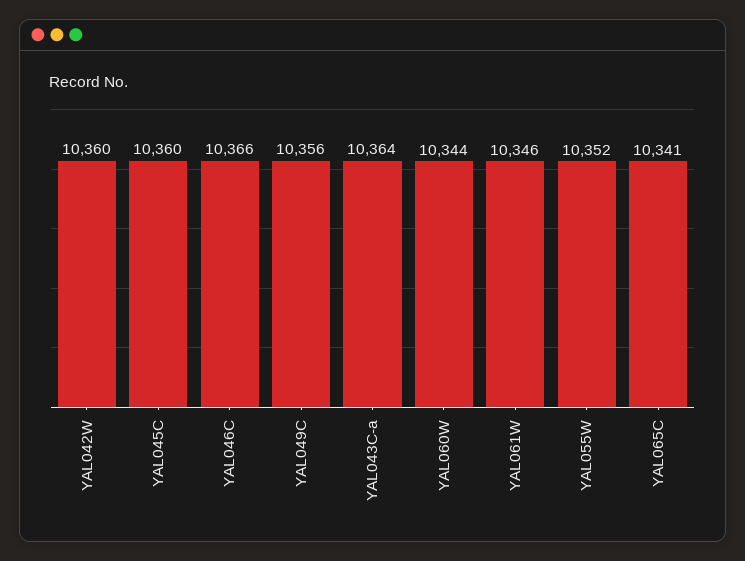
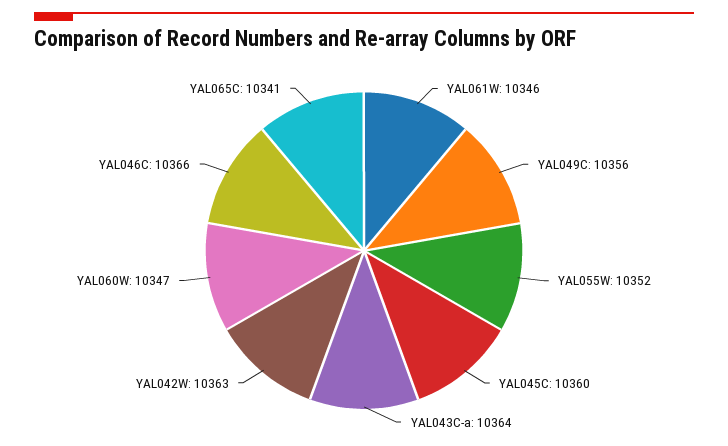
  {
-   "YAL042W": 10360,
+   "YAL042W": 10363,
    "YAL045C": 10360,
    "YAL046C": 10366,
    "YAL049C": 10356,
    "YAL043C-a": 10364,
-   "YAL060W": 10344,
+   "YAL060W": 10347,
    "YAL061W": 10346,
    "YAL055W": 10352,
    "YAL065C": 10341
  }

